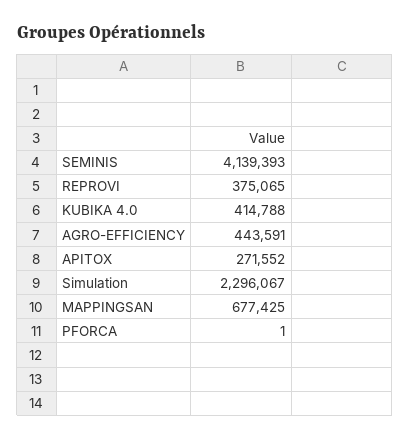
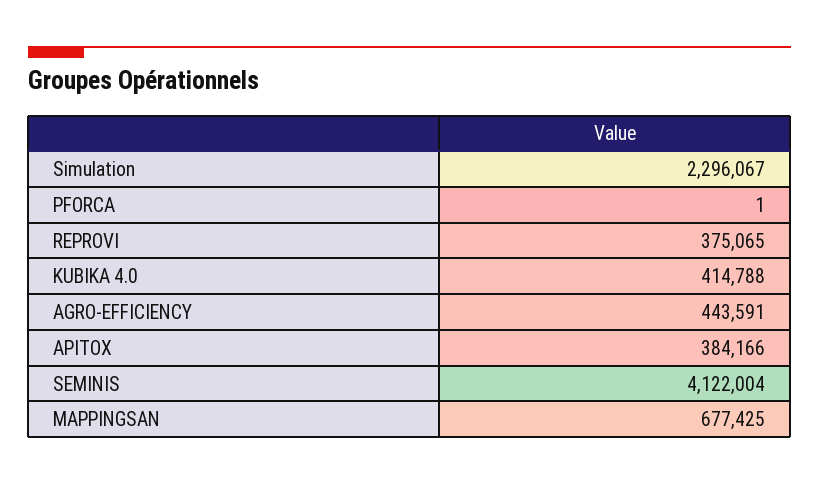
  {
-   "SEMINIS": 4139393,
+   "SEMINIS": 4122004,
    "REPROVI": 375065,
    "KUBIKA 4.0": 414788,
    "AGRO-EFFICIENCY": 443591,
-   "APITOX": 271552,
+   "APITOX": 384166,
    "Simulation": 2296067,
    "MAPPINGSAN": 677425,
    "PFORCA": 1
  }

